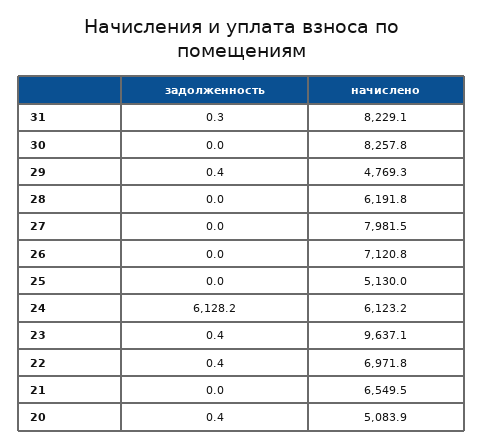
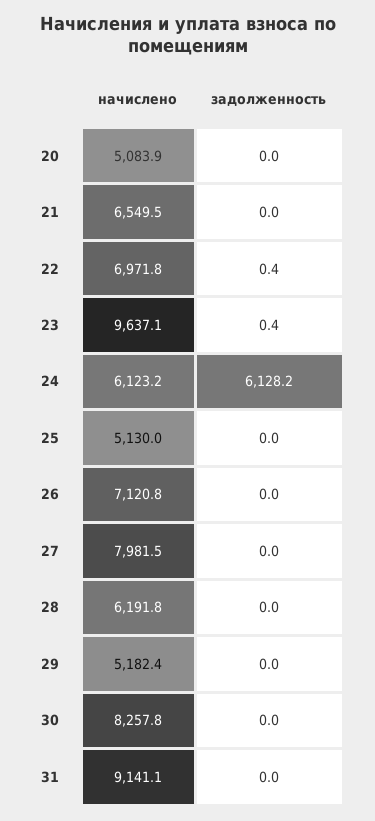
  {
    "задолженность": {
-     "31": 0.3,
+     "31": 0,
      "30": 0,
-     "29": 0.4,
+     "29": 0,
      "28": 0,
      "27": 0,
      "26": 0,
      "25": 0,
      "24": 6128.2,
      "23": 0.4,
      "22": 0.4,
      "21": 0,
-     "20": 0.4
+     "20": 0
    },
    "начислено": {
-     "31": 8229.1,
+     "31": 9141.1,
      "30": 8257.8,
-     "29": 4769.3,
+     "29": 5182.4,
      "28": 6191.8,
      "27": 7981.5,
      "26": 7120.8,
      "25": 5130,
      "24": 6123.2,
      "23": 9637.1,
      "22": 6971.8,
      "21": 6549.5,
      "20": 5083.9
    }
  }

